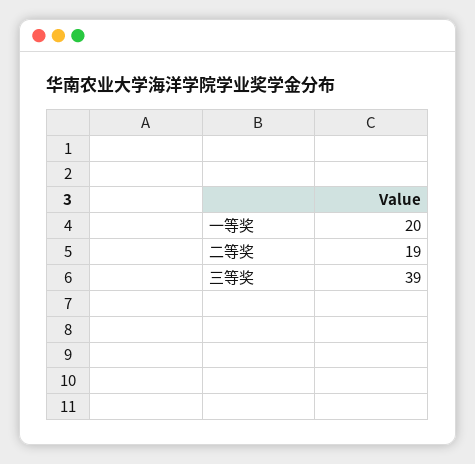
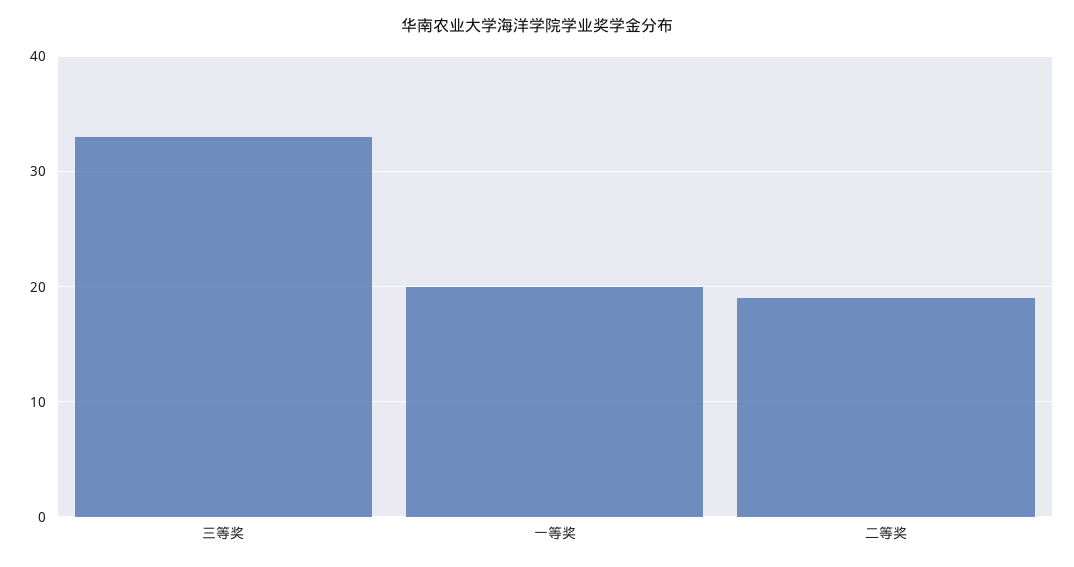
  {
    "一等奖": 20,
    "二等奖": 19,
-   "三等奖": 39
+   "三等奖": 33
  }

